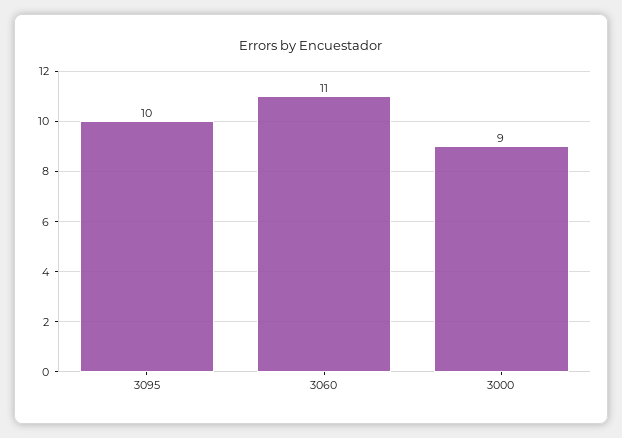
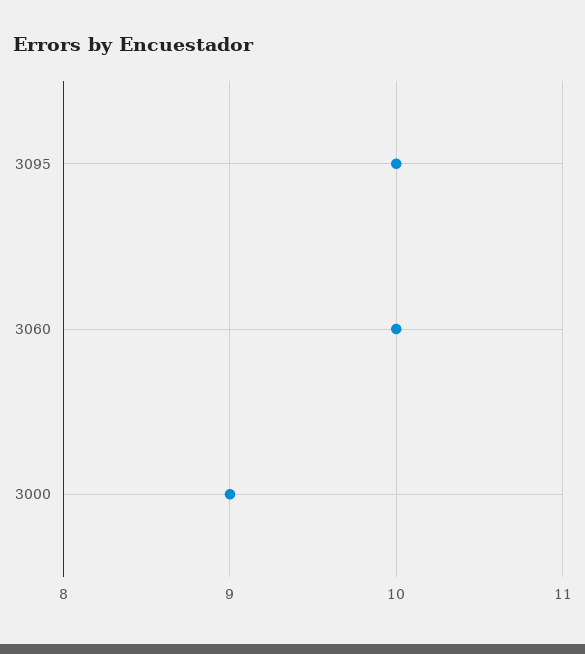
  {
    "3095": 10,
-   "3060": 11,
+   "3060": 10,
    "3000": 9
  }

